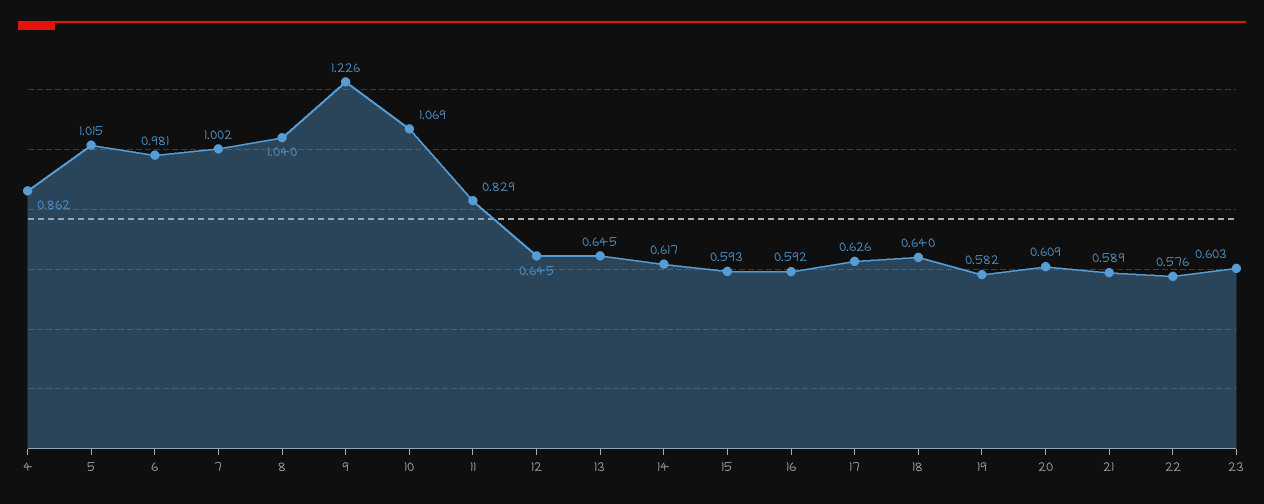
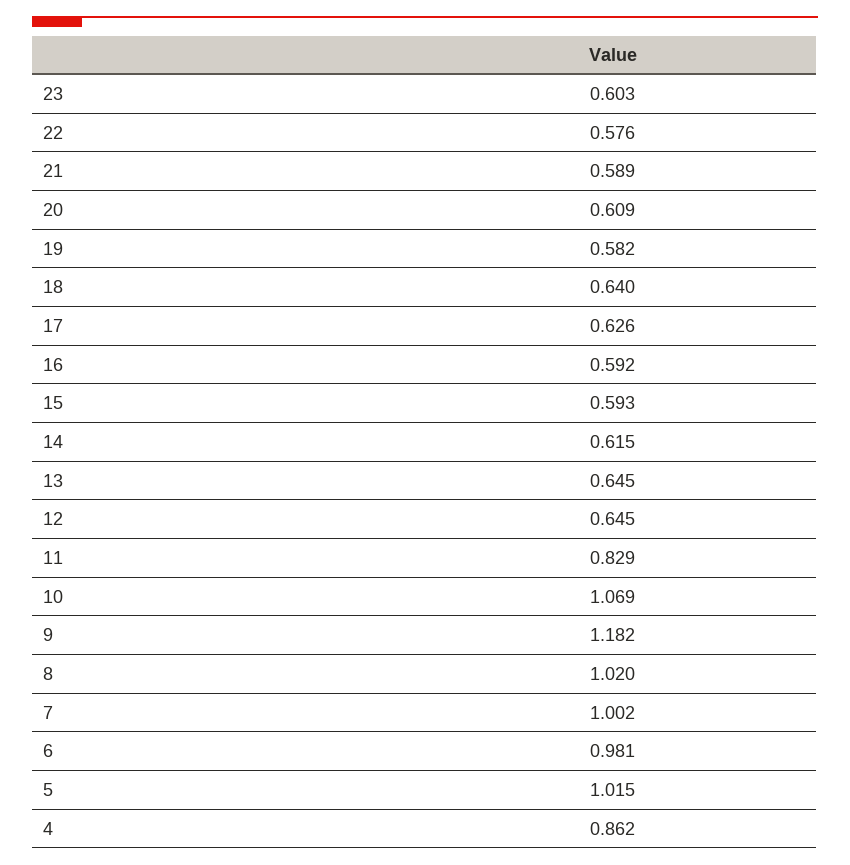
  {
    "4": 0.862,
    "5": 1.015,
    "6": 0.981,
    "7": 1.002,
-   "8": 1.04,
+   "8": 1.02,
-   "9": 1.226,
+   "9": 1.182,
    "10": 1.069,
    "11": 0.829,
    "12": 0.645,
    "13": 0.645,
-   "14": 0.617,
+   "14": 0.615,
    "15": 0.593,
    "16": 0.592,
    "17": 0.626,
    "18": 0.64,
    "19": 0.582,
    "20": 0.609,
    "21": 0.589,
    "22": 0.576,
    "23": 0.603
  }

